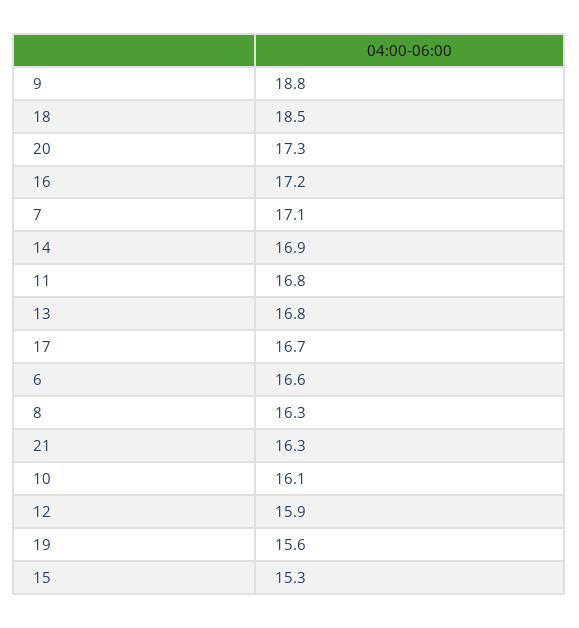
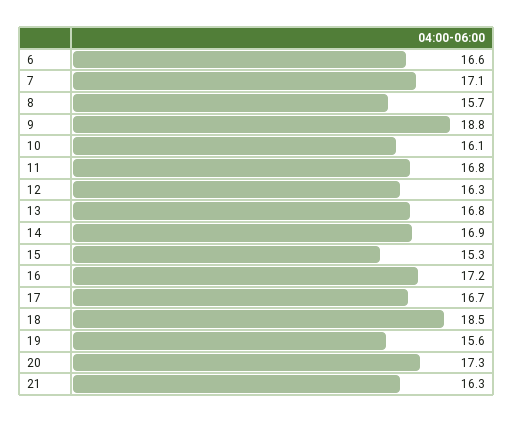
  {
    "9": 18.8,
    "18": 18.5,
    "20": 17.3,
    "16": 17.2,
    "7": 17.1,
    "14": 16.9,
    "11": 16.8,
    "13": 16.8,
    "17": 16.7,
    "6": 16.6,
-   "8": 16.3,
+   "8": 15.7,
    "21": 16.3,
    "10": 16.1,
-   "12": 15.9,
+   "12": 16.3,
    "19": 15.6,
    "15": 15.3
  }

